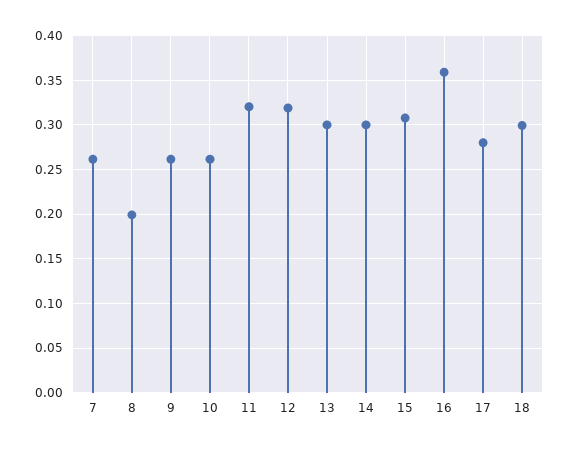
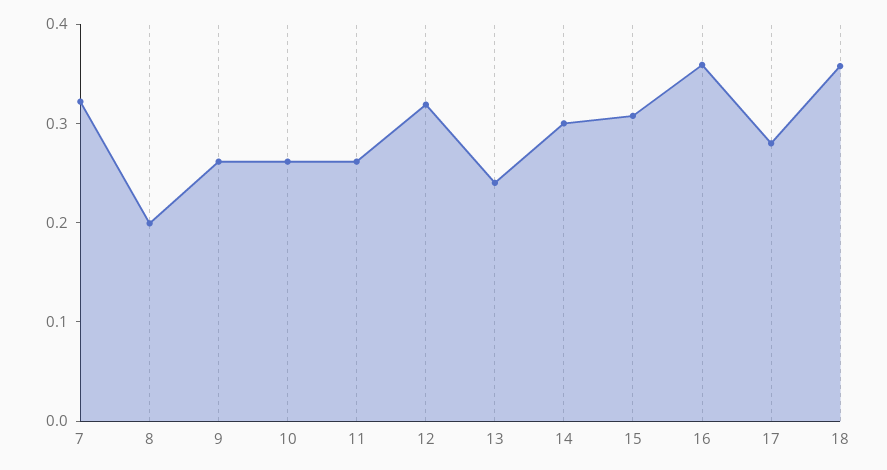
  {
-   "7": 0.26,
+   "7": 0.32,
    "8": 0.2,
    "9": 0.26,
    "10": 0.26,
-   "11": 0.32,
+   "11": 0.26,
    "12": 0.32,
-   "13": 0.3,
+   "13": 0.24,
    "14": 0.3,
    "15": 0.31,
    "16": 0.36,
    "17": 0.28,
-   "18": 0.3
+   "18": 0.36
  }

